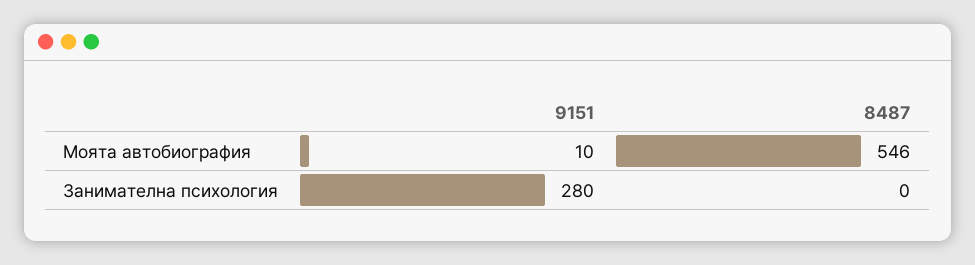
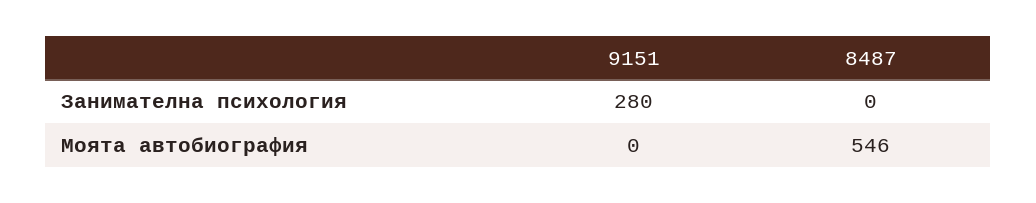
  {
    "9151": {
-     "Моята автобиография": 10,
+     "Моята автобиография": 0,
      "Занимателна психология": 280
    },
    "8487": {
      "Моята автобиография": 546,
      "Занимателна психология": 0
    }
  }

